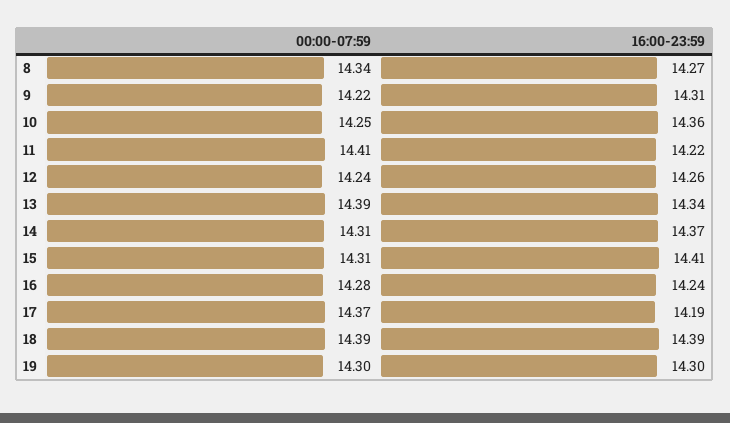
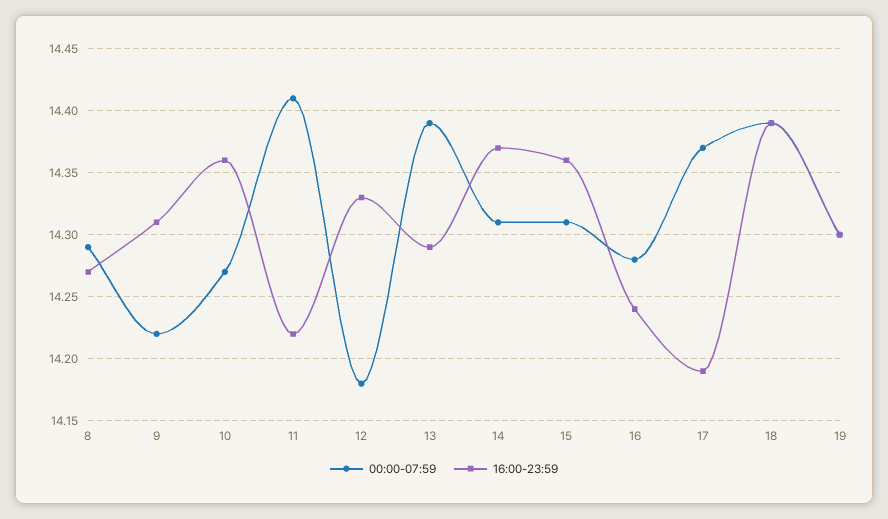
  {
    "00:00-07:59": {
-     "8": 14.34,
+     "8": 14.29,
      "9": 14.22,
-     "10": 14.25,
+     "10": 14.27,
      "11": 14.41,
-     "12": 14.24,
+     "12": 14.18,
      "13": 14.39,
      "14": 14.31,
      "15": 14.31,
      "16": 14.28,
      "17": 14.37,
      "18": 14.39,
      "19": 14.3
    },
    "16:00-23:59": {
      "8": 14.27,
      "9": 14.31,
      "10": 14.36,
      "11": 14.22,
-     "12": 14.26,
+     "12": 14.33,
-     "13": 14.34,
+     "13": 14.29,
      "14": 14.37,
-     "15": 14.41,
+     "15": 14.36,
      "16": 14.24,
      "17": 14.19,
      "18": 14.39,
      "19": 14.3
    }
  }

